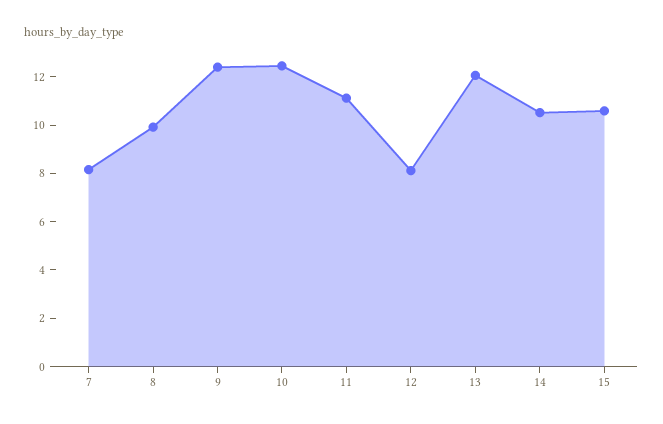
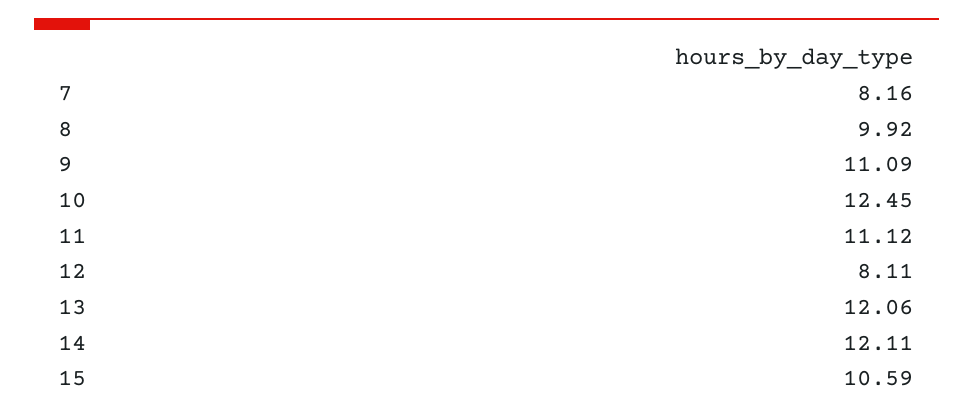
  {
    "7": 8.16,
    "8": 9.92,
-   "9": 12.5,
+   "9": 11.09,
    "10": 12.45,
    "11": 11.12,
    "12": 8.11,
    "13": 12.06,
-   "14": 10.5,
+   "14": 12.11,
    "15": 10.59
  }

